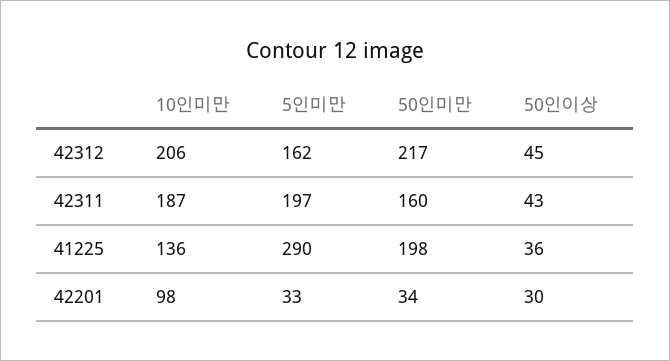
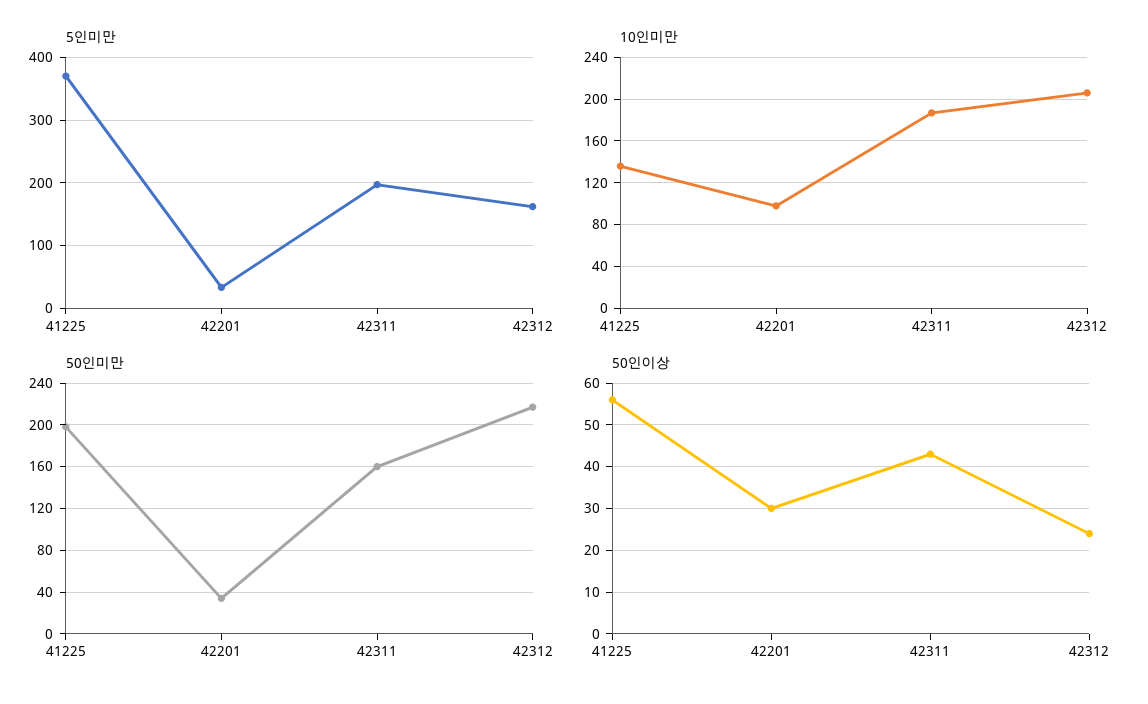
  {
    "10인미만": {
      "42312": 206,
      "42311": 187,
      "41225": 136,
      "42201": 98
    },
    "5인미만": {
      "42312": 162,
      "42311": 197,
-     "41225": 290,
+     "41225": 370,
      "42201": 33
    },
    "50인미만": {
      "42312": 217,
      "42311": 160,
      "41225": 198,
      "42201": 34
    },
    "50인이상": {
-     "42312": 45,
+     "42312": 25,
      "42311": 43,
-     "41225": 36,
+     "41225": 55,
      "42201": 30
    }
  }

